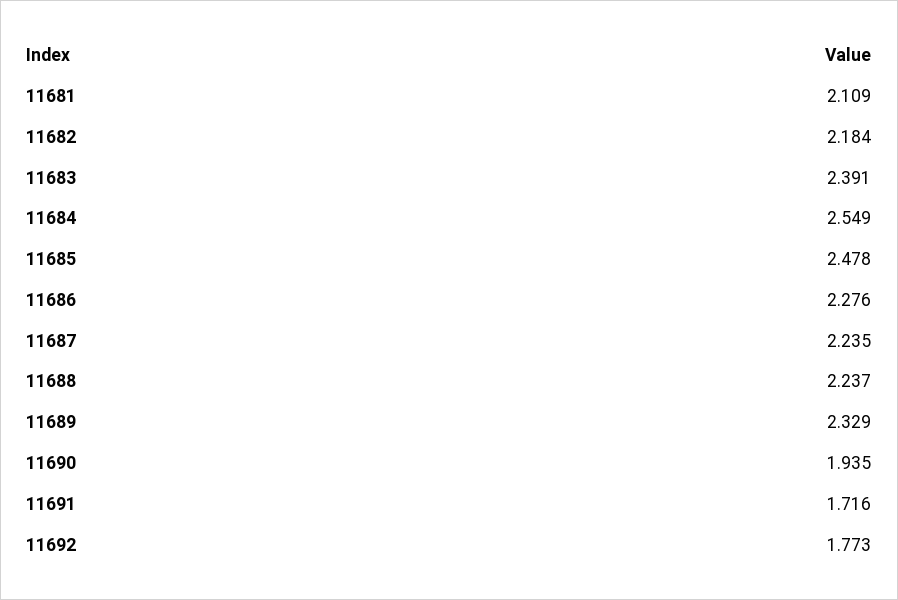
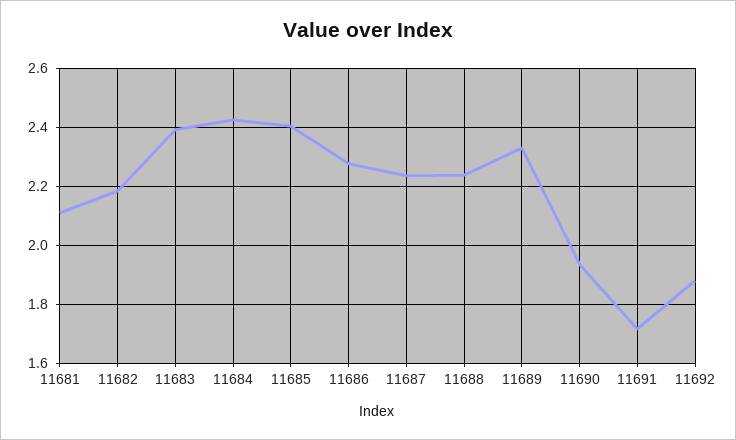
  {
    "11681": 2.109,
    "11682": 2.184,
    "11683": 2.391,
-   "11684": 2.549,
+   "11684": 2.425,
-   "11685": 2.478,
+   "11685": 2.4,
    "11686": 2.276,
    "11687": 2.235,
    "11688": 2.237,
    "11689": 2.329,
    "11690": 1.935,
    "11691": 1.716,
-   "11692": 1.773
+   "11692": 1.875
  }

